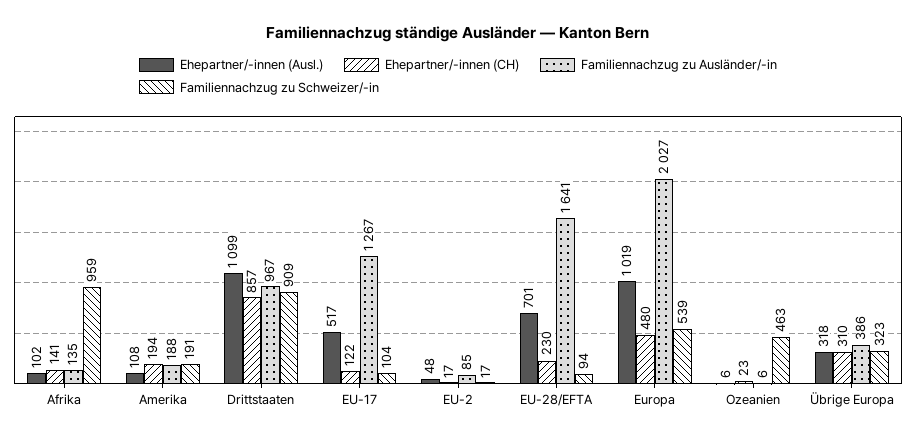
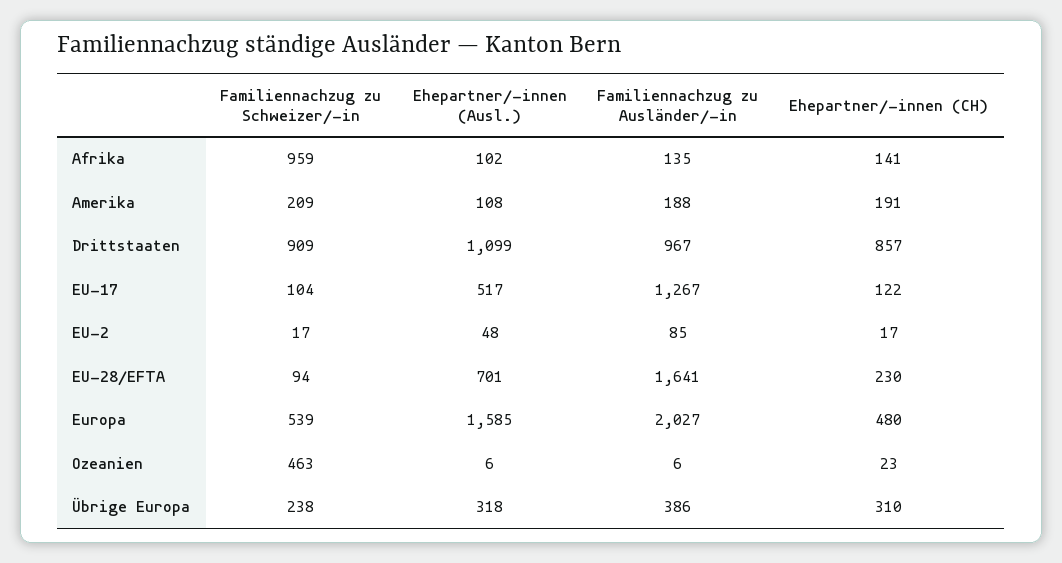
  {
    "Ehepartner/-innen (Ausl.)": {
      "Afrika": 102,
      "Amerika": 108,
      "Drittstaaten": 1099,
      "EU-17": 517,
      "EU-2": 48,
      "EU-28/EFTA": 701,
-     "Europa": 1019,
+     "Europa": 1585,
      "Ozeanien": 6,
      "Übrige Europa": 318
    },
    "Ehepartner/-innen (CH)": {
      "Afrika": 141,
-     "Amerika": 194,
+     "Amerika": 191,
      "Drittstaaten": 857,
      "EU-17": 122,
      "EU-2": 17,
      "EU-28/EFTA": 230,
      "Europa": 480,
      "Ozeanien": 23,
      "Übrige Europa": 310
    },
    "Familiennachzug zu Ausländer/-in": {
      "Afrika": 135,
      "Amerika": 188,
      "Drittstaaten": 967,
      "EU-17": 1267,
      "EU-2": 85,
      "EU-28/EFTA": 1641,
      "Europa": 2027,
      "Ozeanien": 6,
      "Übrige Europa": 386
    },
    "Familiennachzug zu Schweizer/-in": {
      "Afrika": 959,
-     "Amerika": 191,
+     "Amerika": 209,
      "Drittstaaten": 909,
      "EU-17": 104,
      "EU-2": 17,
      "EU-28/EFTA": 94,
      "Europa": 539,
      "Ozeanien": 463,
-     "Übrige Europa": 323
+     "Übrige Europa": 238
    }
  }

